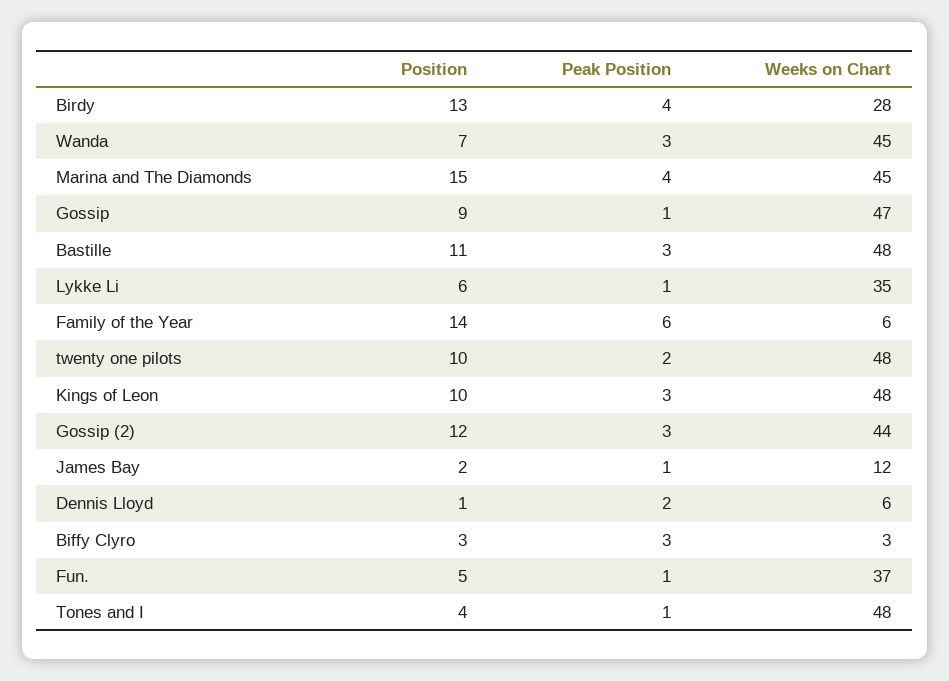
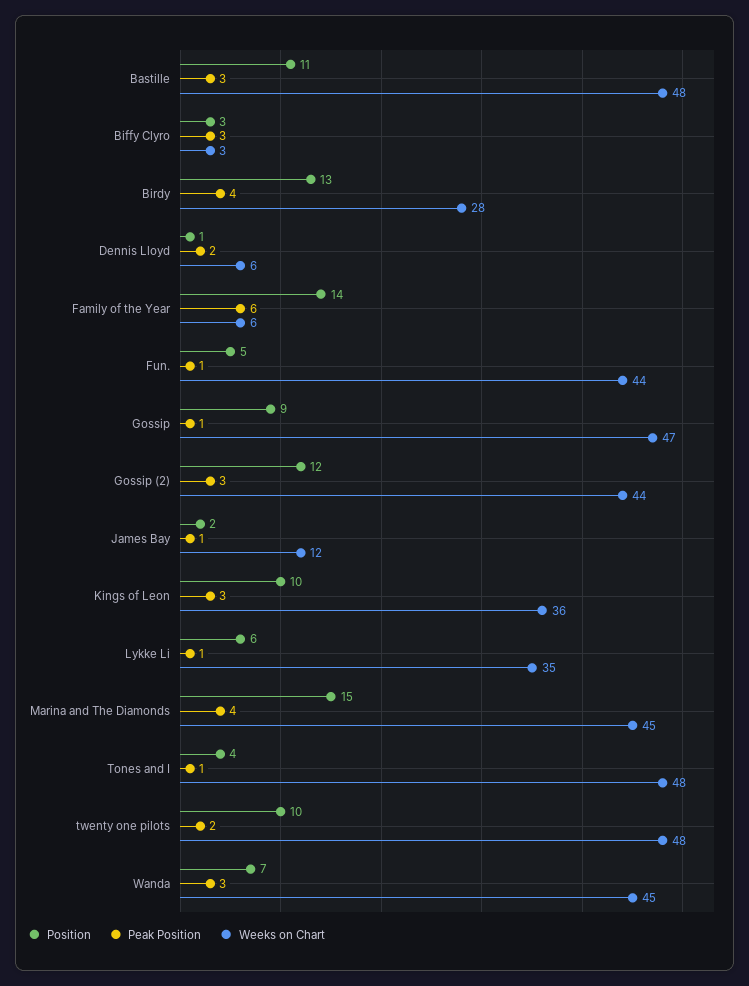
  {
    "Position": {
      "Birdy": 13,
      "Wanda": 7,
      "Marina and The Diamonds": 15,
      "Gossip": 9,
      "Bastille": 11,
      "Lykke Li": 6,
      "Family of the Year": 14,
      "twenty one pilots": 10,
      "Kings of Leon": 10,
      "Gossip (2)": 12,
      "James Bay": 2,
      "Dennis Lloyd": 1,
      "Biffy Clyro": 3,
      "Fun.": 5,
      "Tones and I": 4
    },
    "Peak Position": {
      "Birdy": 4,
      "Wanda": 3,
      "Marina and The Diamonds": 4,
      "Gossip": 1,
      "Bastille": 3,
      "Lykke Li": 1,
      "Family of the Year": 6,
      "twenty one pilots": 2,
      "Kings of Leon": 3,
      "Gossip (2)": 3,
      "James Bay": 1,
      "Dennis Lloyd": 2,
      "Biffy Clyro": 3,
      "Fun.": 1,
      "Tones and I": 1
    },
    "Weeks on Chart": {
      "Birdy": 28,
      "Wanda": 45,
      "Marina and The Diamonds": 45,
      "Gossip": 47,
      "Bastille": 48,
      "Lykke Li": 35,
      "Family of the Year": 6,
      "twenty one pilots": 48,
-     "Kings of Leon": 48,
+     "Kings of Leon": 36,
      "Gossip (2)": 44,
      "James Bay": 12,
      "Dennis Lloyd": 6,
      "Biffy Clyro": 3,
-     "Fun.": 37,
+     "Fun.": 44,
      "Tones and I": 48
    }
  }

